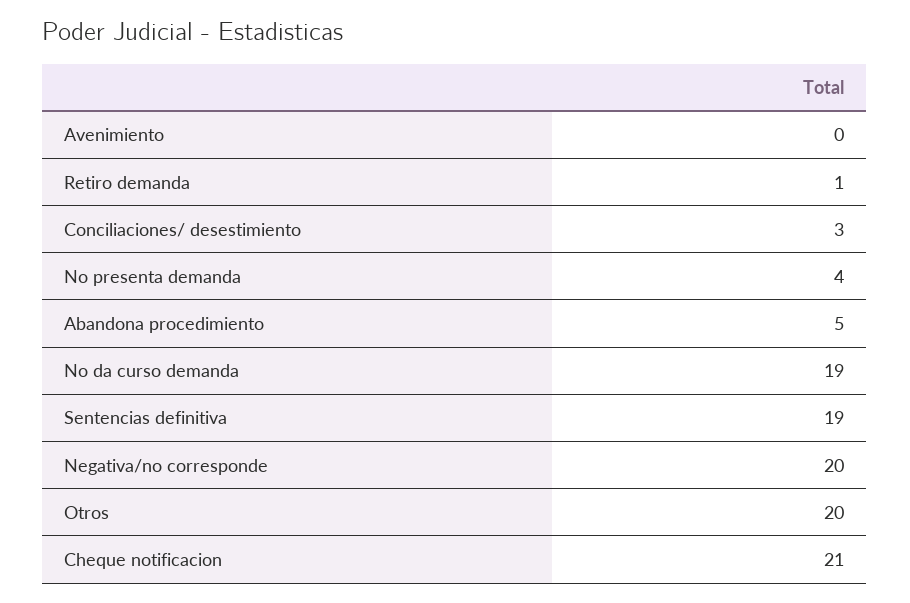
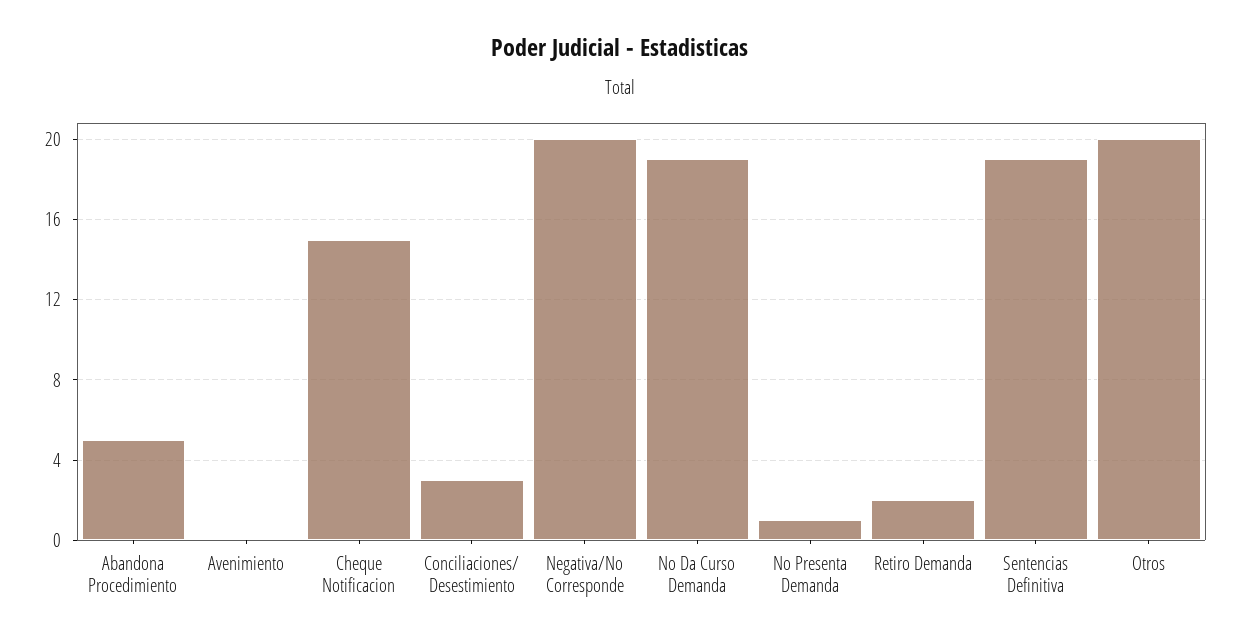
  {
    "Avenimiento": 0,
-   "Retiro demanda": 1,
+   "Retiro demanda": 2,
    "Conciliaciones/ desestimiento": 3,
-   "No presenta demanda": 4,
+   "No presenta demanda": 1,
    "Abandona procedimiento": 5,
    "No da curso demanda": 19,
    "Sentencias definitiva": 19,
    "Negativa/no corresponde": 20,
    "Otros": 20,
-   "Cheque notificacion": 21
+   "Cheque notificacion": 15
  }

